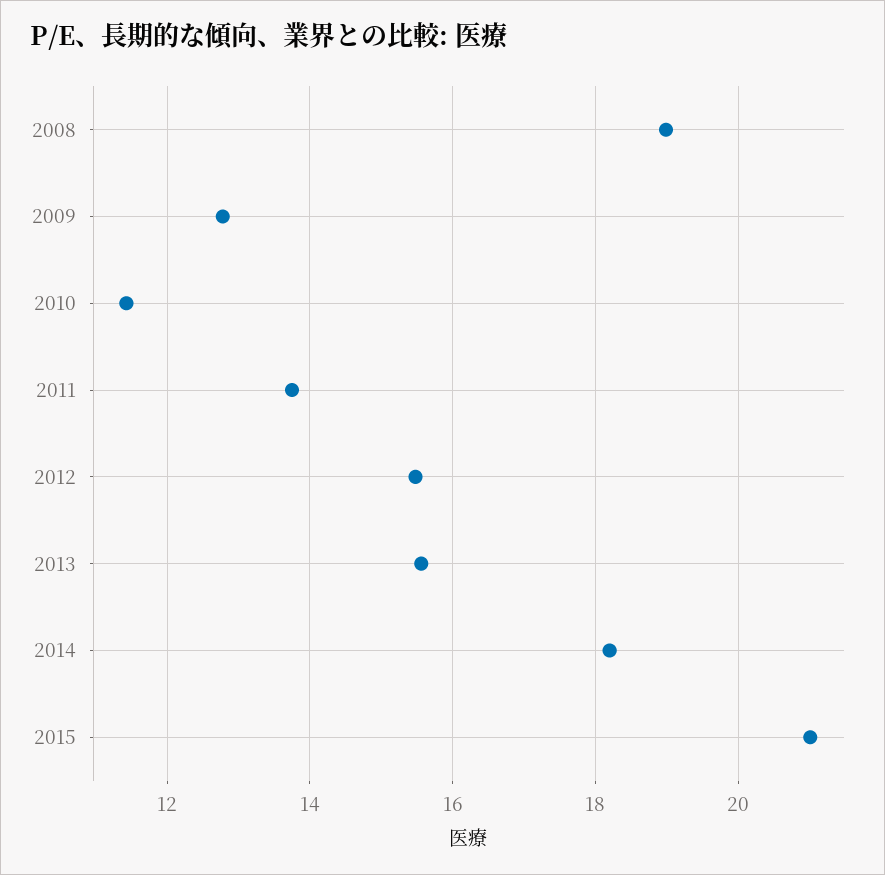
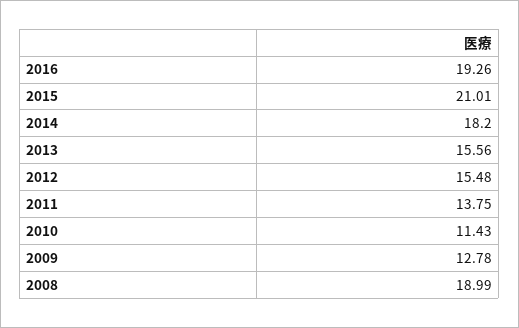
  {
    "2008": 18.99,
    "2009": 12.78,
    "2010": 11.43,
    "2011": 13.75,
    "2012": 15.48,
    "2013": 15.56,
    "2014": 18.2,
-   "2015": 21.01
+   "2015": 21.01,
+   "2016": 19.26
  }

